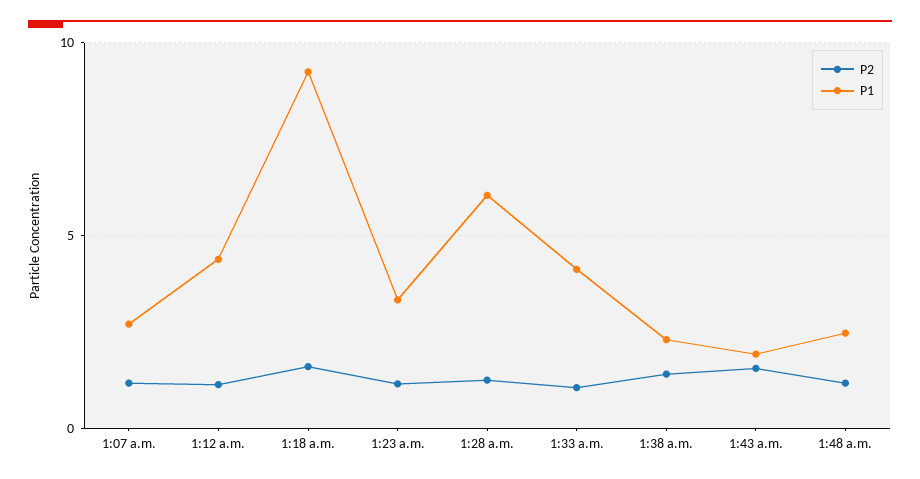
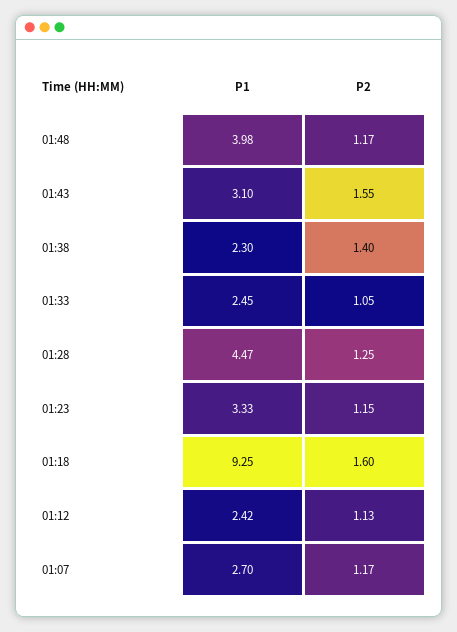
  {
    "P2": {
      "1:07 a.m.": 1.17,
      "1:12 a.m.": 1.13,
      "1:18 a.m.": 1.6,
      "1:23 a.m.": 1.15,
      "1:28 a.m.": 1.25,
      "1:33 a.m.": 1.05,
      "1:38 a.m.": 1.4,
      "1:43 a.m.": 1.55,
      "1:48 a.m.": 1.17
    },
    "P1": {
      "1:07 a.m.": 2.7,
-     "1:12 a.m.": 4.5,
+     "1:12 a.m.": 2.42,
      "1:18 a.m.": 9.25,
      "1:23 a.m.": 3.33,
-     "1:28 a.m.": 6,
+     "1:28 a.m.": 4.47,
-     "1:33 a.m.": 4,
+     "1:33 a.m.": 2.45,
      "1:38 a.m.": 2.3,
-     "1:43 a.m.": 2,
+     "1:43 a.m.": 3.1,
-     "1:48 a.m.": 2.5
+     "1:48 a.m.": 3.98
    }
  }

